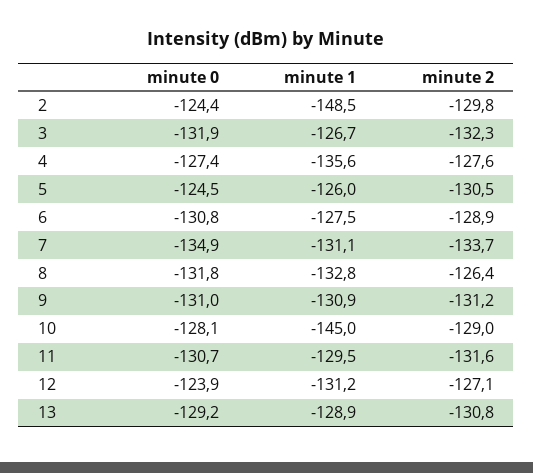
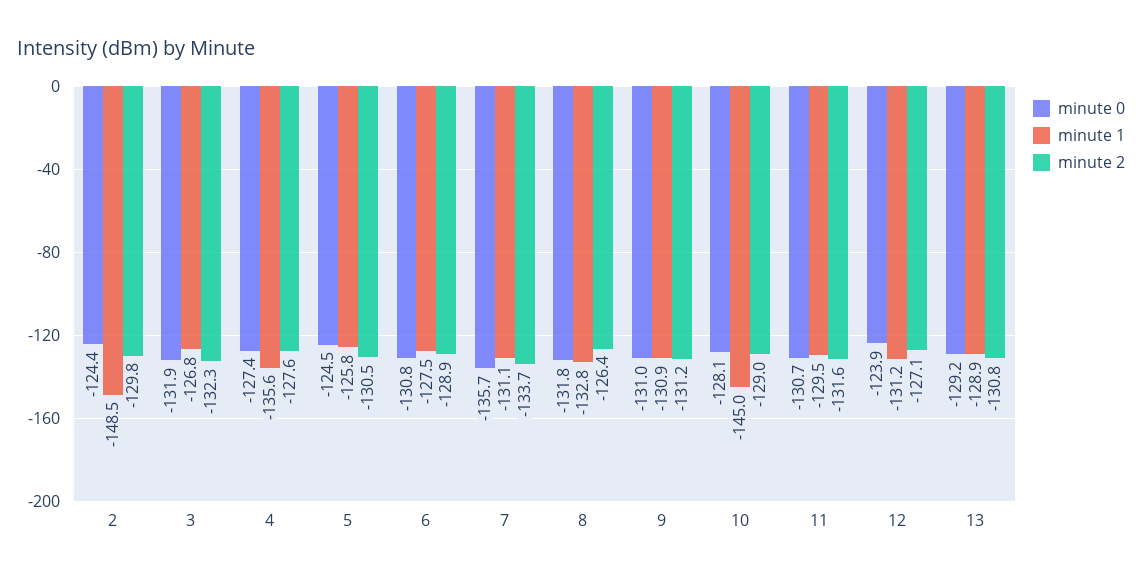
  {
    "minute 0": {
      "2": -124.4,
      "3": -131.9,
      "4": -127.4,
      "5": -124.5,
      "6": -130.8,
-     "7": -134.9,
+     "7": -135.7,
      "8": -131.8,
      "9": -131,
      "10": -128.1,
      "11": -130.7,
      "12": -123.9,
      "13": -129.2
    },
    "minute 1": {
      "2": -148.5,
-     "3": -126.7,
+     "3": -126.8,
      "4": -135.6,
-     "5": -126,
+     "5": -125.8,
      "6": -127.5,
      "7": -131.1,
      "8": -132.8,
      "9": -130.9,
      "10": -145,
      "11": -129.5,
      "12": -131.2,
      "13": -128.9
    },
    "minute 2": {
      "2": -129.8,
      "3": -132.3,
      "4": -127.6,
      "5": -130.5,
      "6": -128.9,
      "7": -133.7,
      "8": -126.4,
      "9": -131.2,
      "10": -129,
      "11": -131.6,
      "12": -127.1,
      "13": -130.8
    }
  }

